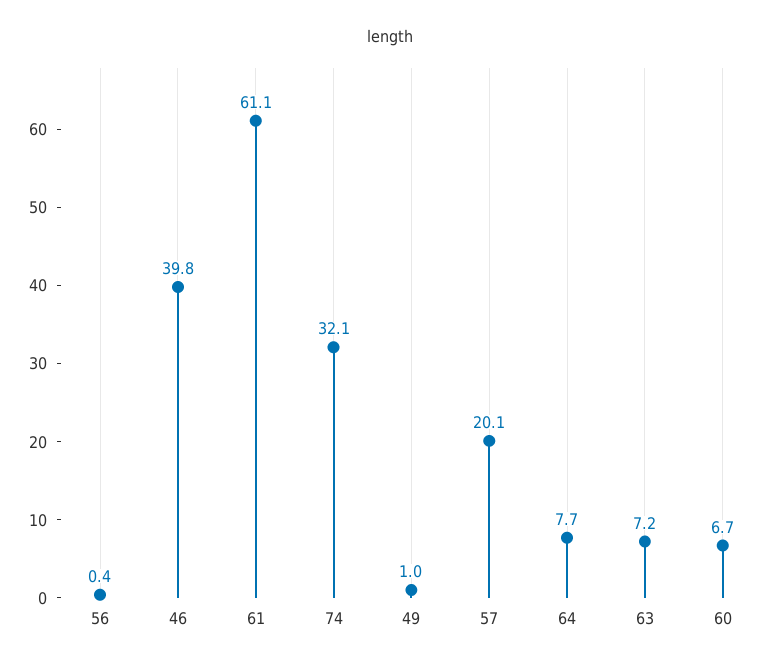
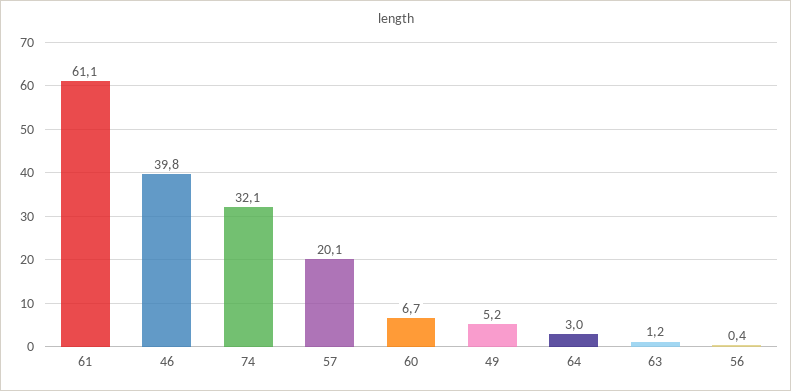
  {
    "56": 0.4,
    "46": 39.8,
    "61": 61.1,
    "74": 32.1,
-   "49": 1,
+   "49": 5.2,
    "57": 20.1,
-   "64": 7.7,
+   "64": 3,
-   "63": 7.2,
+   "63": 1.2,
    "60": 6.7
  }

